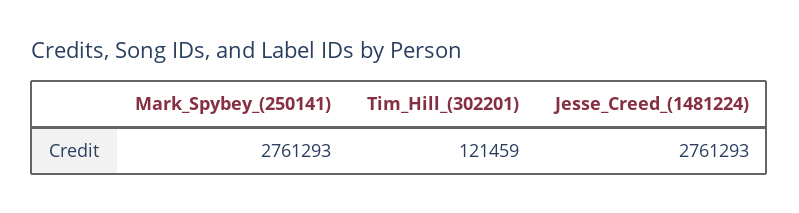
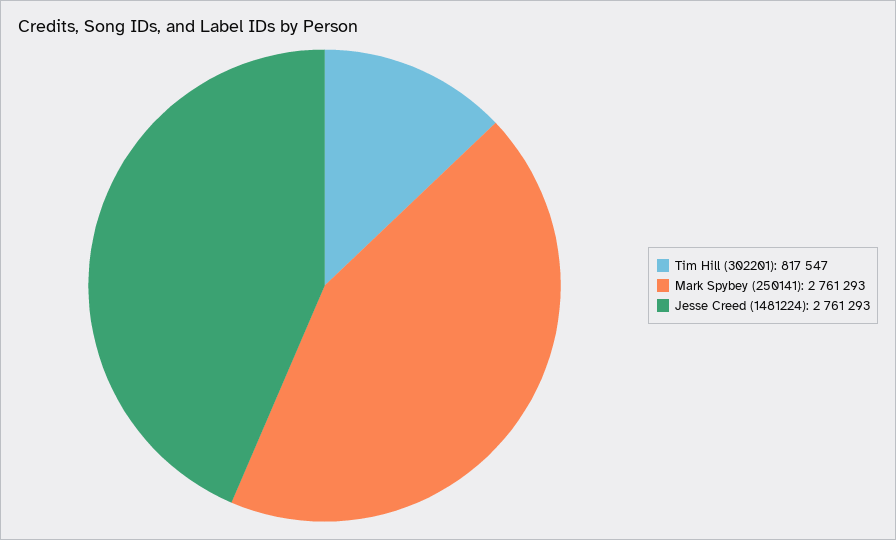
  {
    "Mark_Spybey_(250141)": 2761293,
-   "Tim_Hill_(302201)": 121459,
+   "Tim_Hill_(302201)": 817547,
    "Jesse_Creed_(1481224)": 2761293
  }

